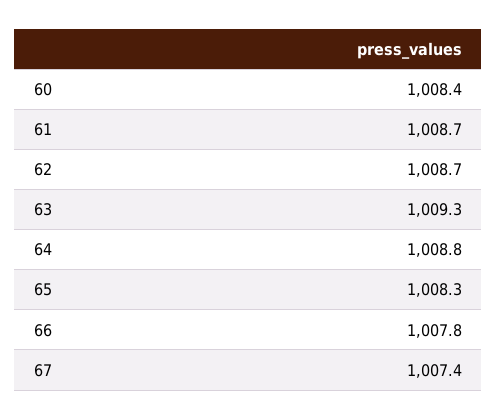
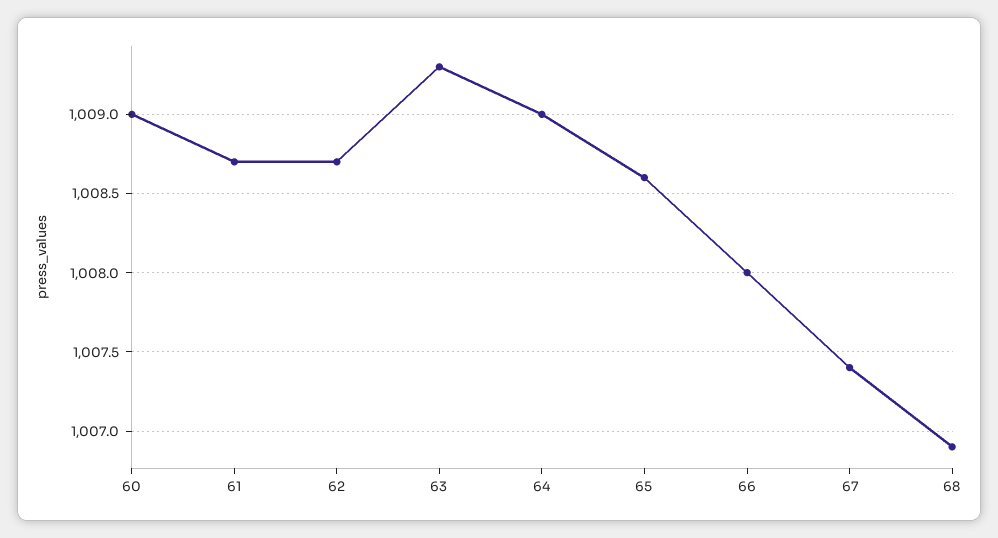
  {
-   "60": 1008.4,
+   "60": 1009,
    "61": 1008.7,
    "62": 1008.7,
    "63": 1009.3,
-   "64": 1008.8,
+   "64": 1009,
-   "65": 1008.3,
+   "65": 1008.6,
-   "66": 1007.8,
+   "66": 1008,
-   "67": 1007.4
+   "67": 1007.4,
+   "68": 1006.9
  }

